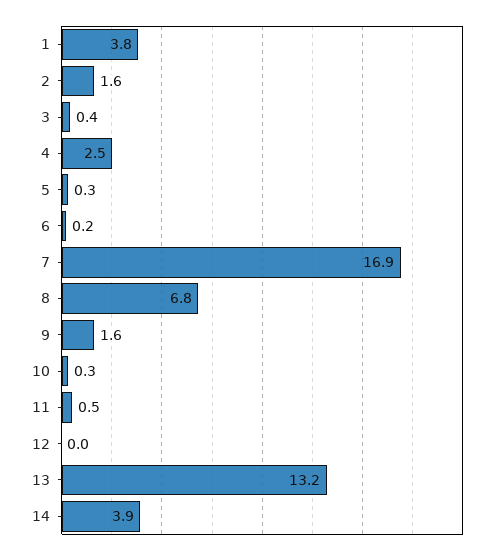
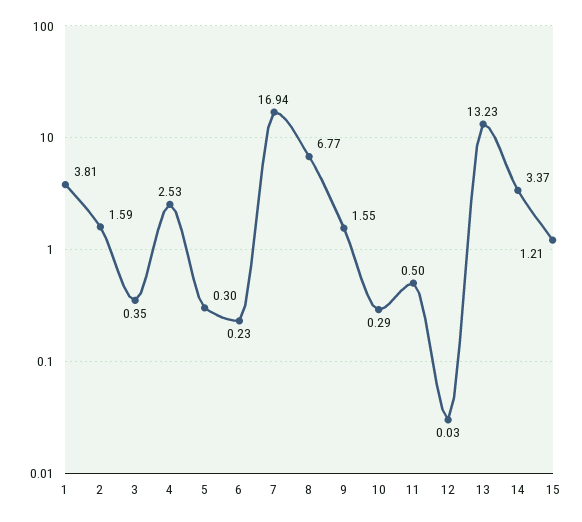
  {
    "1": 3.81,
    "2": 1.59,
    "3": 0.35,
    "4": 2.53,
    "5": 0.3,
    "6": 0.23,
    "7": 16.94,
    "8": 6.77,
    "9": 1.55,
    "10": 0.29,
    "11": 0.5,
    "12": 0.03,
    "13": 13.23,
-   "14": 3.9
+   "14": 3.37,
+   "15": 1.21
  }

